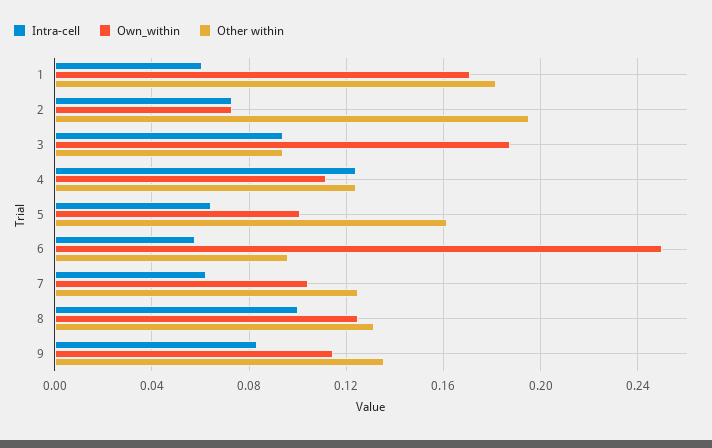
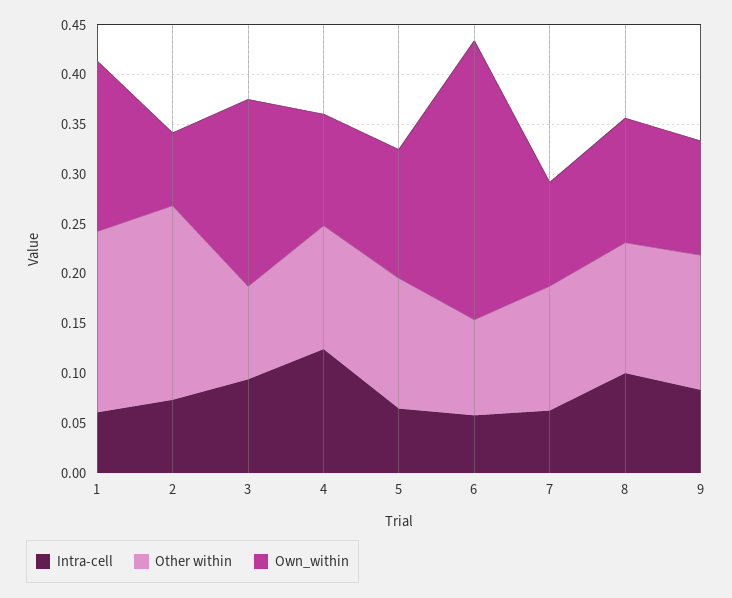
  {
    "Intra-cell": {
      "1": 0.06,
      "2": 0.075,
      "3": 0.095,
      "4": 0.125,
      "5": 0.065,
      "6": 0.06,
      "7": 0.065,
      "8": 0.1,
      "9": 0.085
    },
    "Own_within": {
      "1": 0.17,
      "2": 0.075,
      "3": 0.19,
      "4": 0.11,
-     "5": 0.1,
+     "5": 0.13,
-     "6": 0.25,
+     "6": 0.28,
      "7": 0.105,
      "8": 0.125,
      "9": 0.115
    },
    "Other within": {
      "1": 0.18,
      "2": 0.195,
      "3": 0.095,
      "4": 0.125,
-     "5": 0.16,
+     "5": 0.13,
      "6": 0.095,
      "7": 0.125,
      "8": 0.13,
      "9": 0.135
    }
  }

